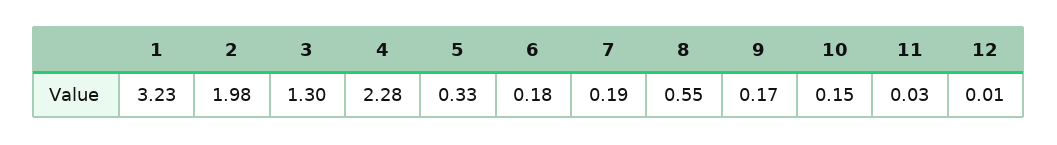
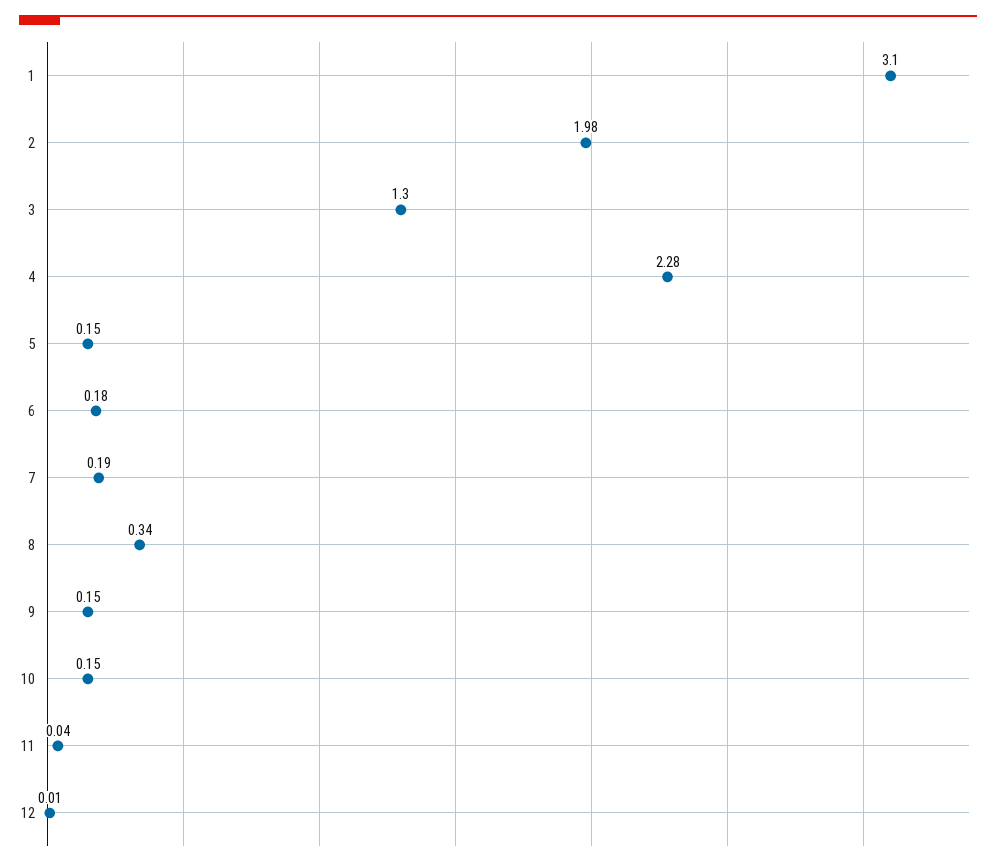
  {
-   "1": 3.23,
+   "1": 3.1,
    "2": 1.98,
    "3": 1.3,
    "4": 2.28,
-   "5": 0.33,
+   "5": 0.15,
    "6": 0.18,
    "7": 0.19,
-   "8": 0.55,
+   "8": 0.34,
-   "9": 0.17,
+   "9": 0.15,
    "10": 0.15,
-   "11": 0.03,
+   "11": 0.04,
    "12": 0.01
  }

